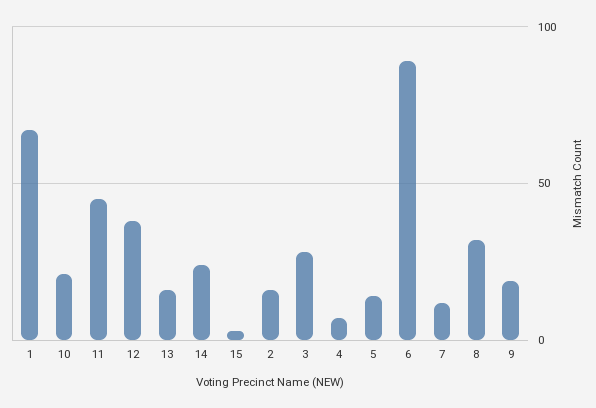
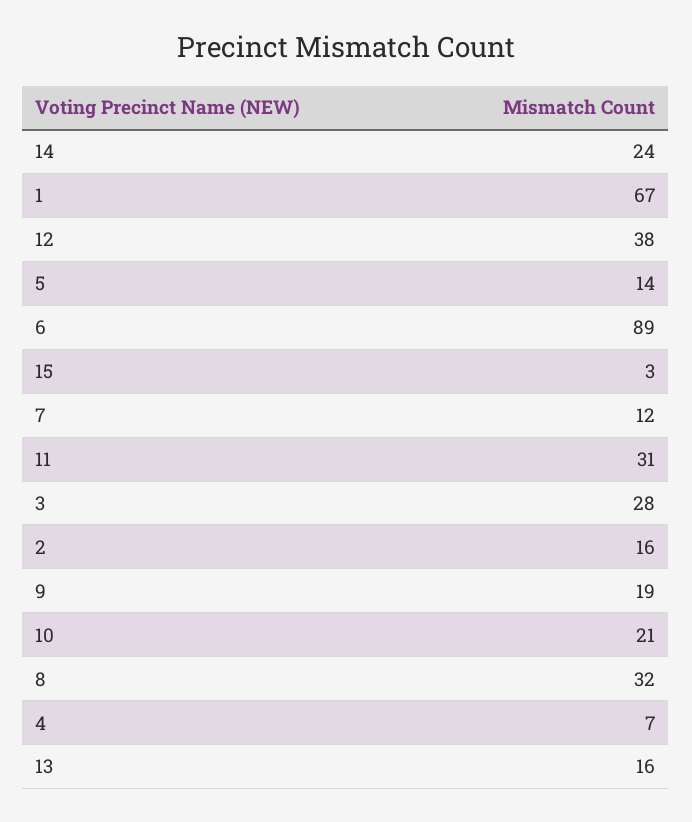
  {
    "1": 67,
    "10": 21,
-   "11": 45,
+   "11": 31,
    "12": 38,
    "13": 16,
    "14": 24,
    "15": 3,
    "2": 16,
    "3": 28,
    "4": 7,
    "5": 14,
    "6": 89,
    "7": 12,
    "8": 32,
    "9": 19
  }

